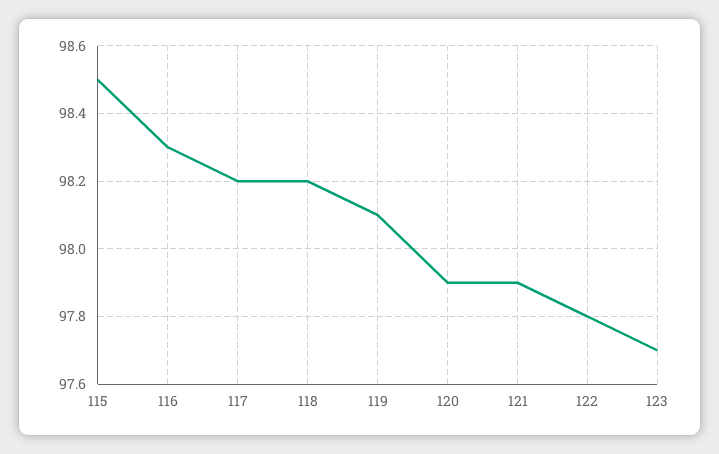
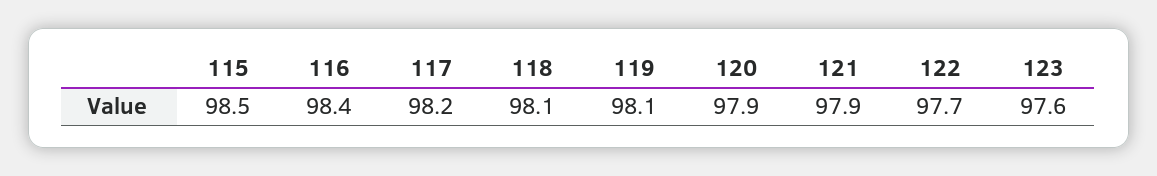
  {
    "115": 98.5,
-   "116": 98.3,
+   "116": 98.4,
    "117": 98.2,
-   "118": 98.2,
+   "118": 98.1,
    "119": 98.1,
    "120": 97.9,
    "121": 97.9,
-   "122": 97.8,
+   "122": 97.7,
-   "123": 97.7
+   "123": 97.6
  }

